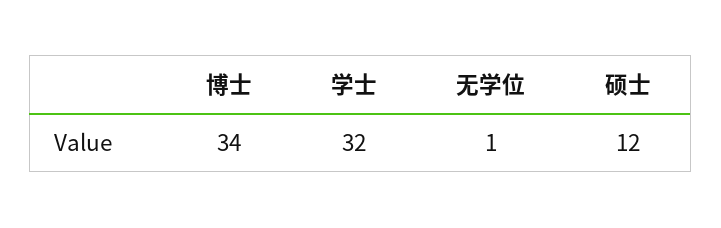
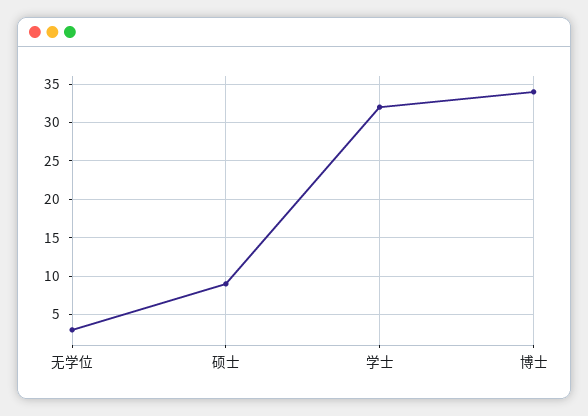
  {
    "博士": 34,
    "学士": 32,
-   "无学位": 1,
+   "无学位": 3,
-   "硕士": 12
+   "硕士": 9
  }

